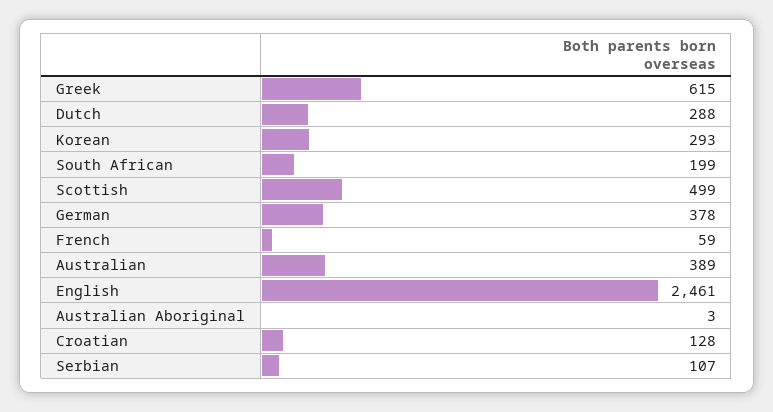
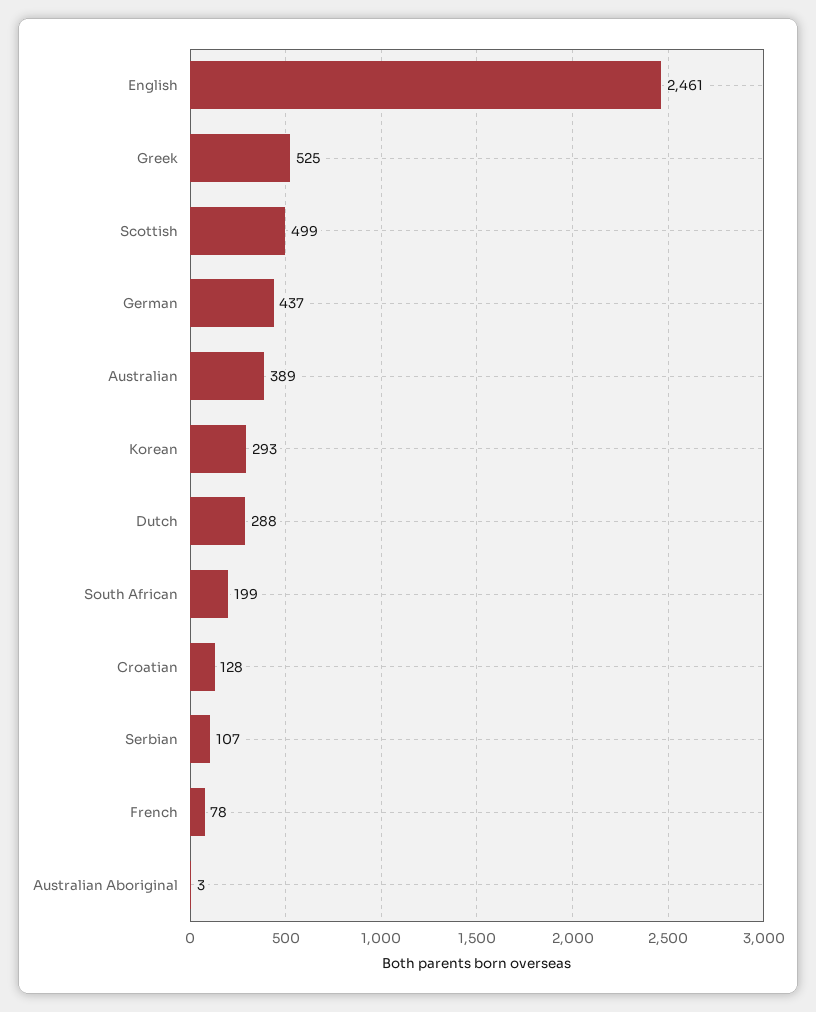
  {
-   "Greek": 615,
+   "Greek": 525,
    "Dutch": 288,
    "Korean": 293,
    "South African": 199,
    "Scottish": 499,
-   "German": 378,
+   "German": 437,
-   "French": 59,
+   "French": 78,
    "Australian": 389,
    "English": 2461,
    "Australian Aboriginal": 3,
    "Croatian": 128,
    "Serbian": 107
  }

